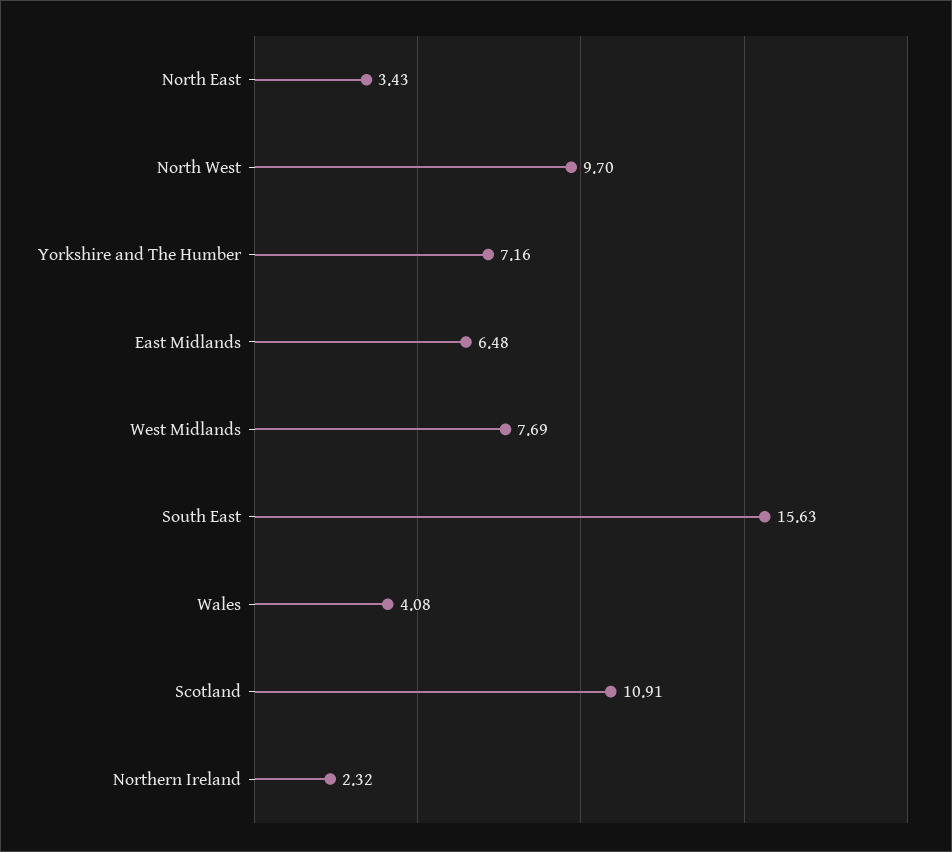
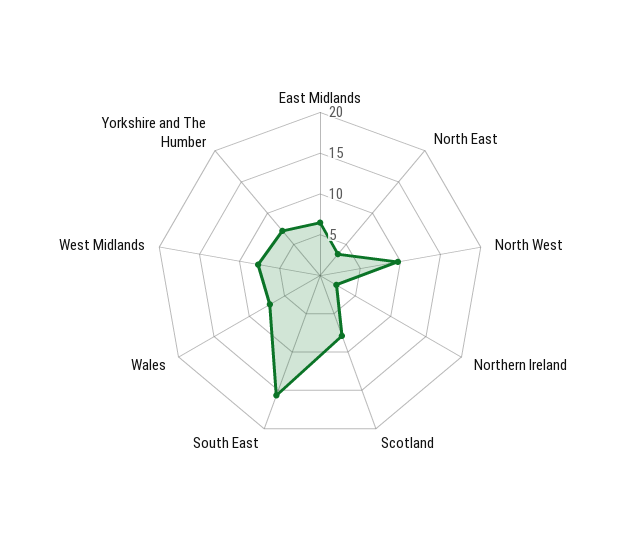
  {
    "North East": 3.43,
    "North West": 9.7,
    "Yorkshire and The Humber": 7.16,
    "East Midlands": 6.48,
    "West Midlands": 7.69,
    "South East": 15.63,
-   "Wales": 4.08,
+   "Wales": 7,
-   "Scotland": 10.91,
+   "Scotland": 8,
    "Northern Ireland": 2.32
  }

